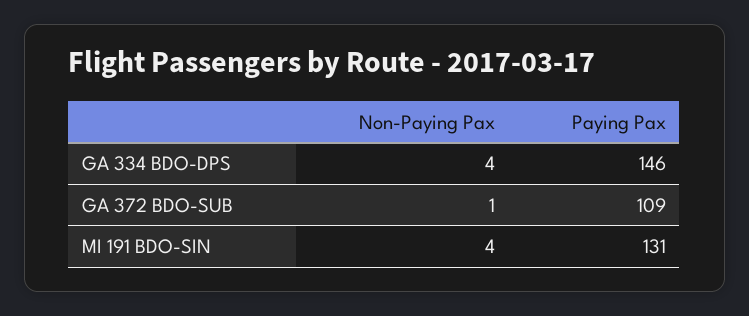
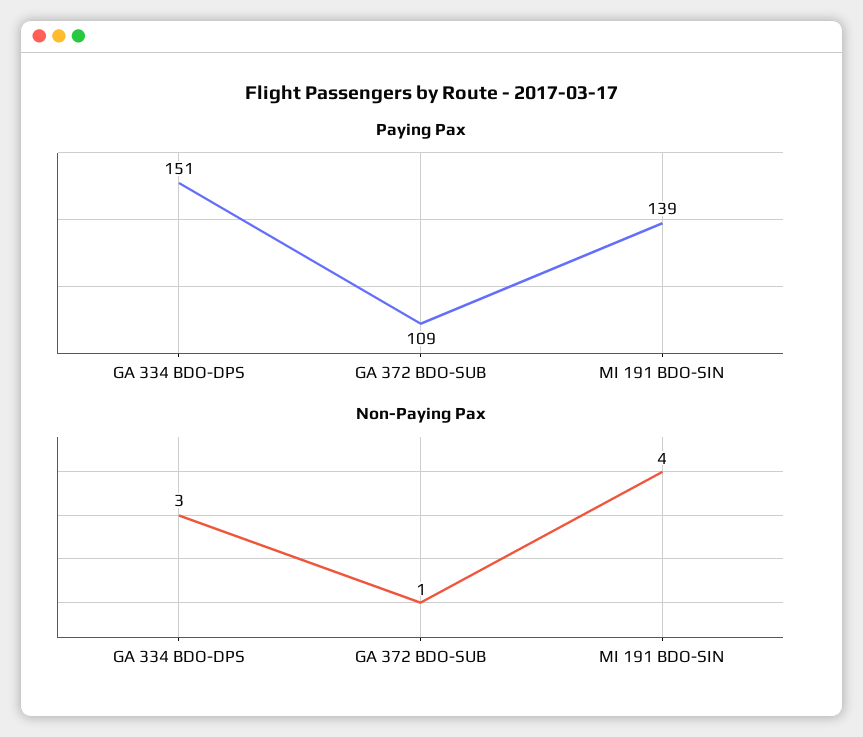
  {
    "Non-Paying Pax": {
-     "GA 334 BDO-DPS": 4,
+     "GA 334 BDO-DPS": 3,
      "GA 372 BDO-SUB": 1,
      "MI 191 BDO-SIN": 4
    },
    "Paying Pax": {
-     "GA 334 BDO-DPS": 146,
+     "GA 334 BDO-DPS": 151,
      "GA 372 BDO-SUB": 109,
-     "MI 191 BDO-SIN": 131
+     "MI 191 BDO-SIN": 139
    }
  }

